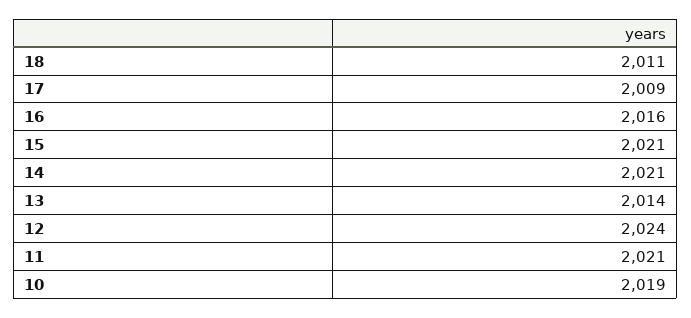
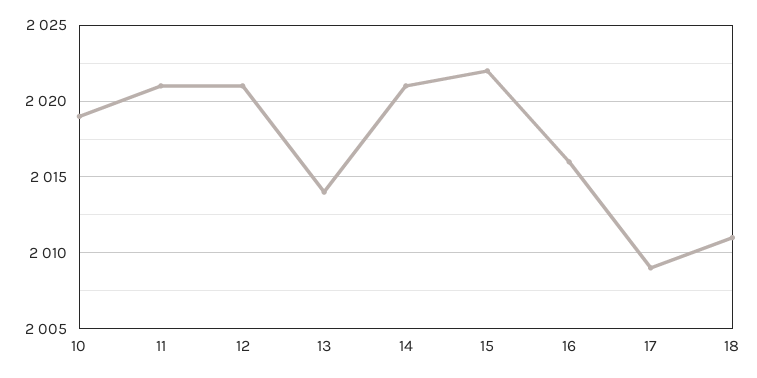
  {
    "18": 2011,
    "17": 2009,
    "16": 2016,
-   "15": 2021,
+   "15": 2022,
    "14": 2021,
    "13": 2014,
-   "12": 2024,
+   "12": 2021,
    "11": 2021,
    "10": 2019
  }

